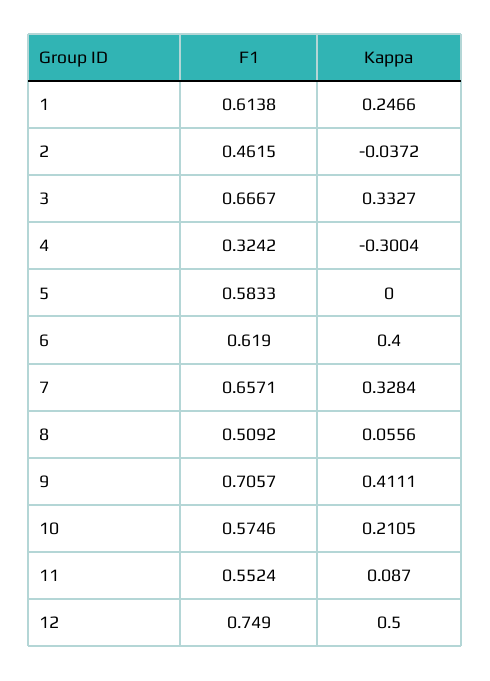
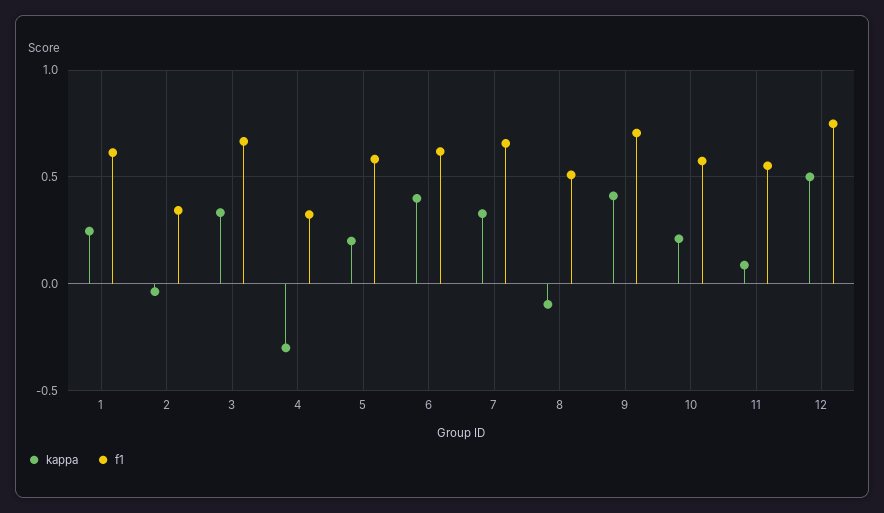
  {
    "F1": {
      "1": 0.6138,
-     "2": 0.4615,
+     "2": 0.35,
      "3": 0.6667,
      "4": 0.3242,
      "5": 0.5833,
      "6": 0.619,
      "7": 0.6571,
      "8": 0.5092,
      "9": 0.7057,
      "10": 0.5746,
      "11": 0.5524,
      "12": 0.749
    },
    "Kappa": {
      "1": 0.2466,
      "2": -0.0372,
      "3": 0.3327,
      "4": -0.3004,
-     "5": 0,
+     "5": 0.2,
      "6": 0.4,
      "7": 0.3284,
-     "8": 0.0556,
+     "8": -0.1,
      "9": 0.4111,
      "10": 0.2105,
      "11": 0.087,
      "12": 0.5
    }
  }

